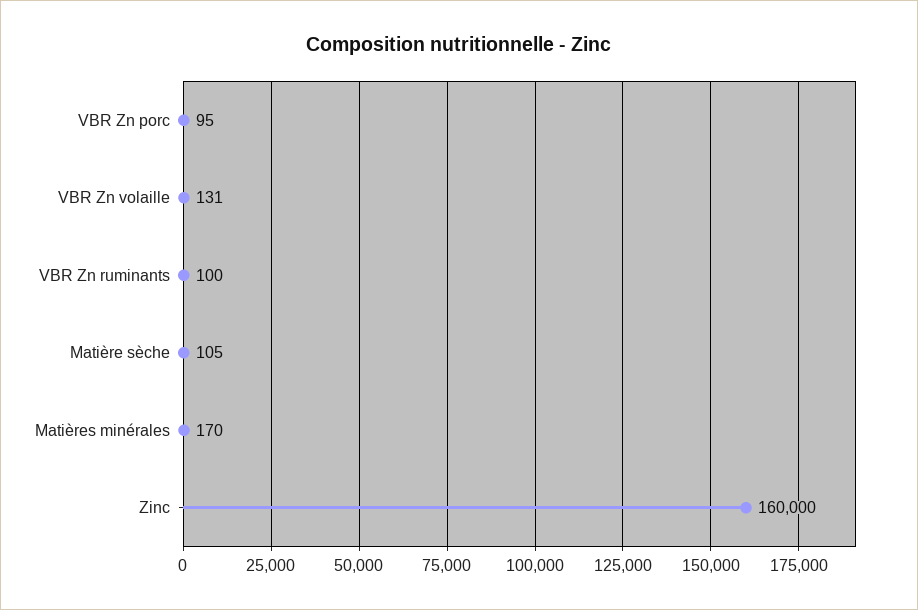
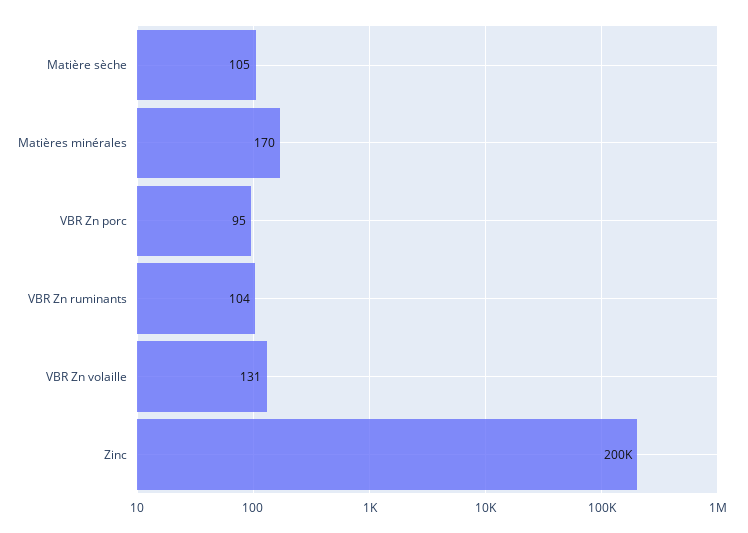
  {
    "VBR Zn porc": 95,
    "VBR Zn volaille": 131,
-   "VBR Zn ruminants": 100,
+   "VBR Zn ruminants": 104,
    "Matière sèche": 105,
    "Matières minérales": 170,
-   "Zinc": 160000
+   "Zinc": 200000
  }

